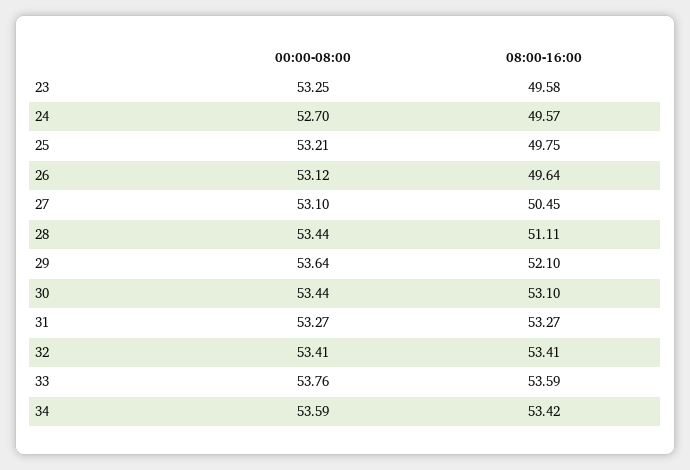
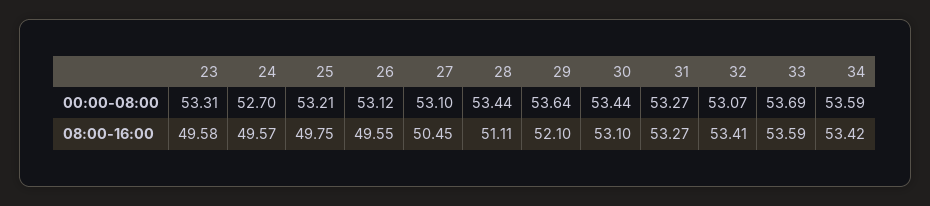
  {
    "00:00-08:00": {
-     "23": 53.25,
+     "23": 53.31,
      "24": 52.7,
      "25": 53.21,
      "26": 53.12,
      "27": 53.1,
      "28": 53.44,
      "29": 53.64,
      "30": 53.44,
      "31": 53.27,
-     "32": 53.41,
+     "32": 53.07,
-     "33": 53.76,
+     "33": 53.69,
      "34": 53.59
    },
    "08:00-16:00": {
      "23": 49.58,
      "24": 49.57,
      "25": 49.75,
-     "26": 49.64,
+     "26": 49.55,
      "27": 50.45,
      "28": 51.11,
      "29": 52.1,
      "30": 53.1,
      "31": 53.27,
      "32": 53.41,
      "33": 53.59,
      "34": 53.42
    }
  }

